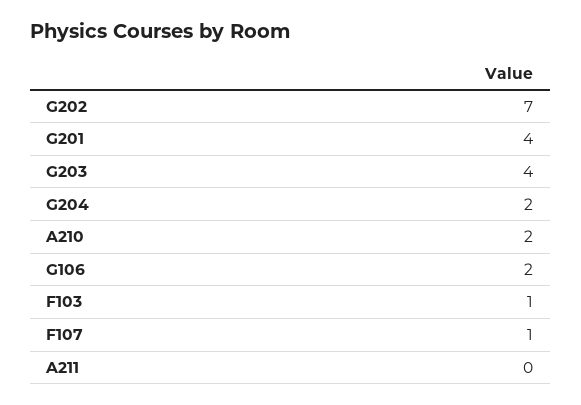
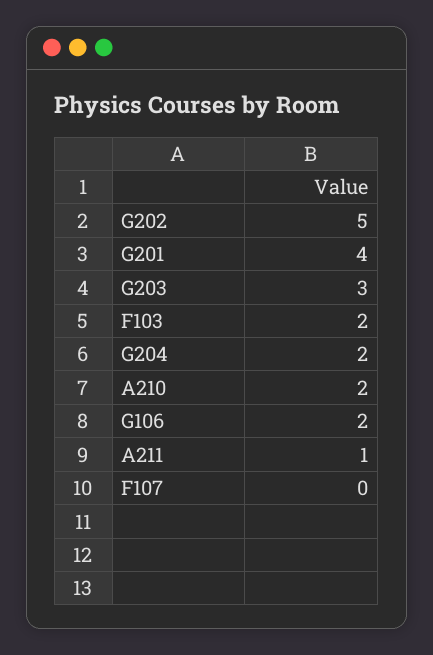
  {
-   "G202": 7,
+   "G202": 5,
    "G201": 4,
-   "G203": 4,
+   "G203": 3,
    "G204": 2,
    "A210": 2,
    "G106": 2,
-   "F103": 1,
+   "F103": 2,
-   "F107": 1,
+   "F107": 0,
-   "A211": 0
+   "A211": 1
  }

